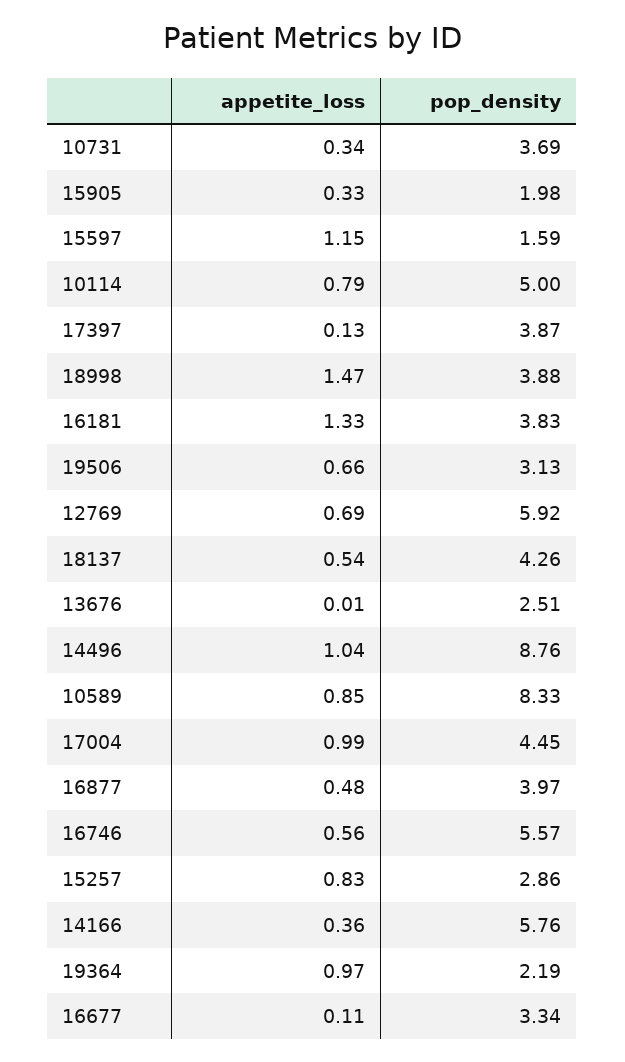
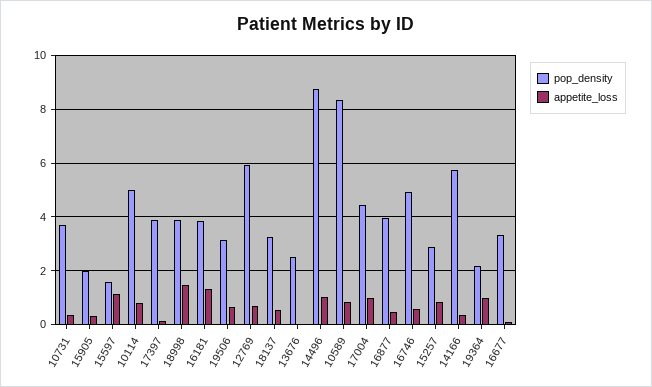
  {
    "appetite_loss": {
      "10731": 0.34,
      "15905": 0.33,
      "15597": 1.15,
      "10114": 0.79,
      "17397": 0.13,
      "18998": 1.47,
      "16181": 1.33,
      "19506": 0.66,
      "12769": 0.69,
      "18137": 0.54,
      "13676": 0.01,
      "14496": 1.04,
      "10589": 0.85,
      "17004": 0.99,
      "16877": 0.48,
      "16746": 0.56,
      "15257": 0.83,
      "14166": 0.36,
      "19364": 0.97,
      "16677": 0.11
    },
    "pop_density": {
      "10731": 3.69,
      "15905": 1.98,
      "15597": 1.59,
      "10114": 5,
      "17397": 3.87,
      "18998": 3.88,
      "16181": 3.83,
      "19506": 3.13,
      "12769": 5.92,
-     "18137": 4.26,
+     "18137": 3.25,
      "13676": 2.51,
      "14496": 8.76,
      "10589": 8.33,
      "17004": 4.45,
      "16877": 3.97,
-     "16746": 5.57,
+     "16746": 5,
      "15257": 2.86,
      "14166": 5.76,
      "19364": 2.19,
      "16677": 3.34
    }
  }

